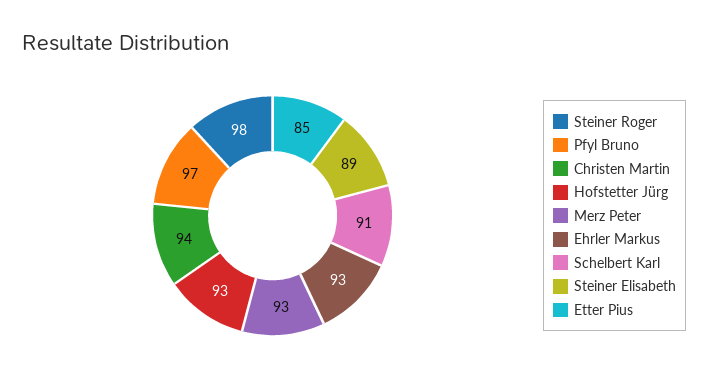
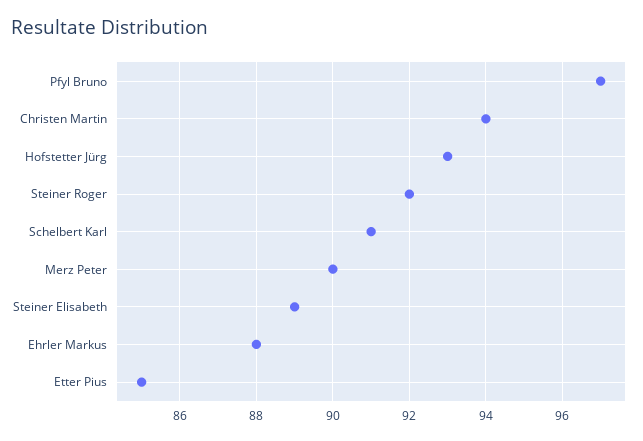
  {
-   "Steiner Roger": 98,
+   "Steiner Roger": 92,
    "Pfyl Bruno": 97,
    "Christen Martin": 94,
    "Hofstetter Jürg": 93,
-   "Merz Peter": 93,
+   "Merz Peter": 90,
-   "Ehrler Markus": 93,
+   "Ehrler Markus": 88,
    "Schelbert Karl": 91,
    "Steiner Elisabeth": 89,
    "Etter Pius": 85
  }

